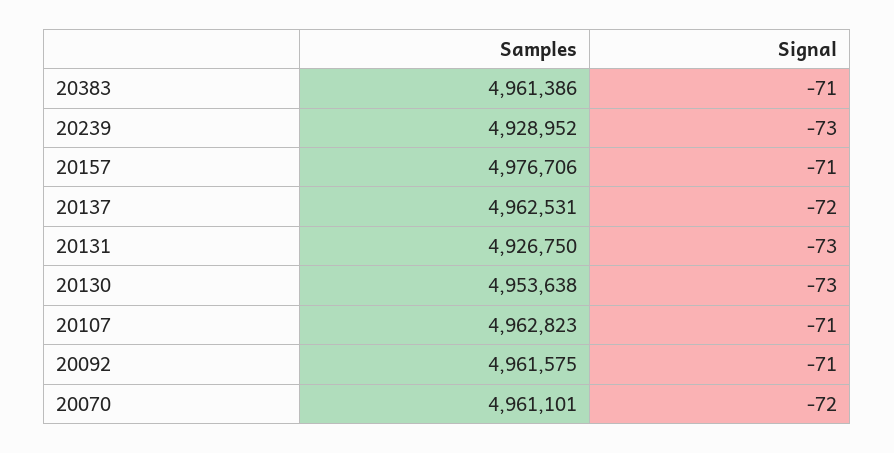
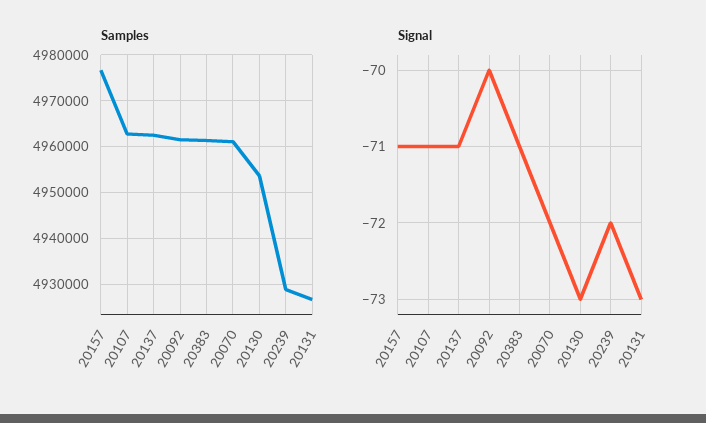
  {
    "Samples": {
      "20383": 4961386,
      "20239": 4928952,
      "20157": 4976706,
      "20137": 4962531,
      "20131": 4926750,
      "20130": 4953638,
      "20107": 4962823,
      "20092": 4961575,
      "20070": 4961101
    },
    "Signal": {
      "20383": -71,
-     "20239": -73,
+     "20239": -72,
      "20157": -71,
-     "20137": -72,
+     "20137": -71,
      "20131": -73,
      "20130": -73,
      "20107": -71,
-     "20092": -71,
+     "20092": -70,
      "20070": -72
    }
  }

